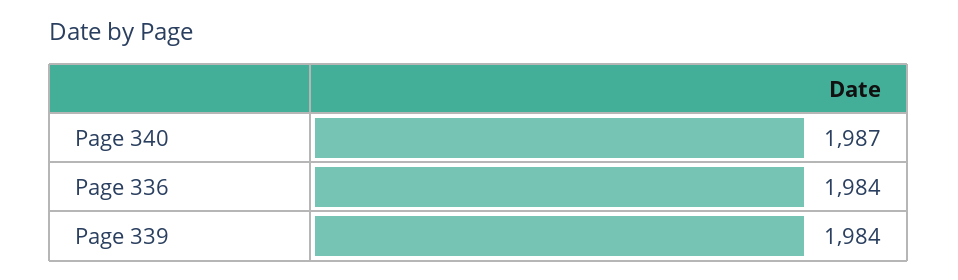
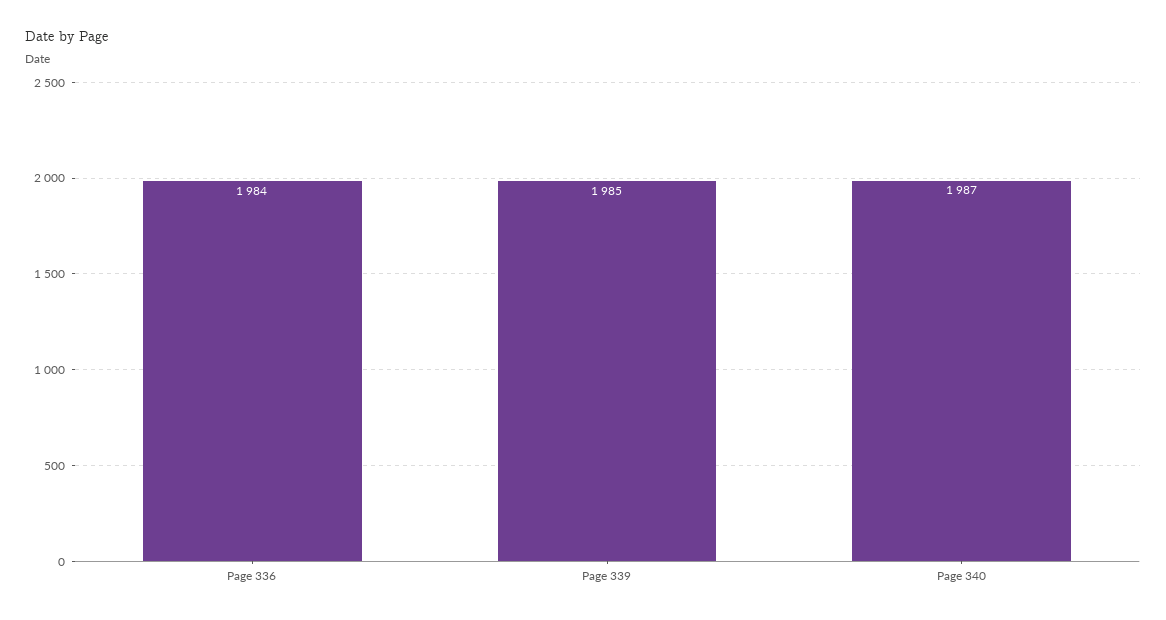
  {
    "Page 340": 1987,
    "Page 336": 1984,
-   "Page 339": 1984
+   "Page 339": 1985
  }

